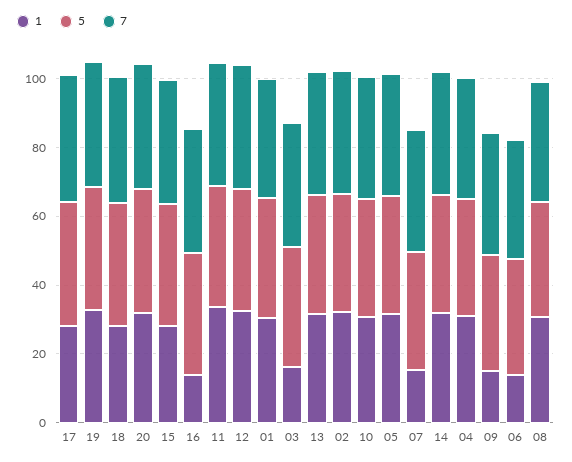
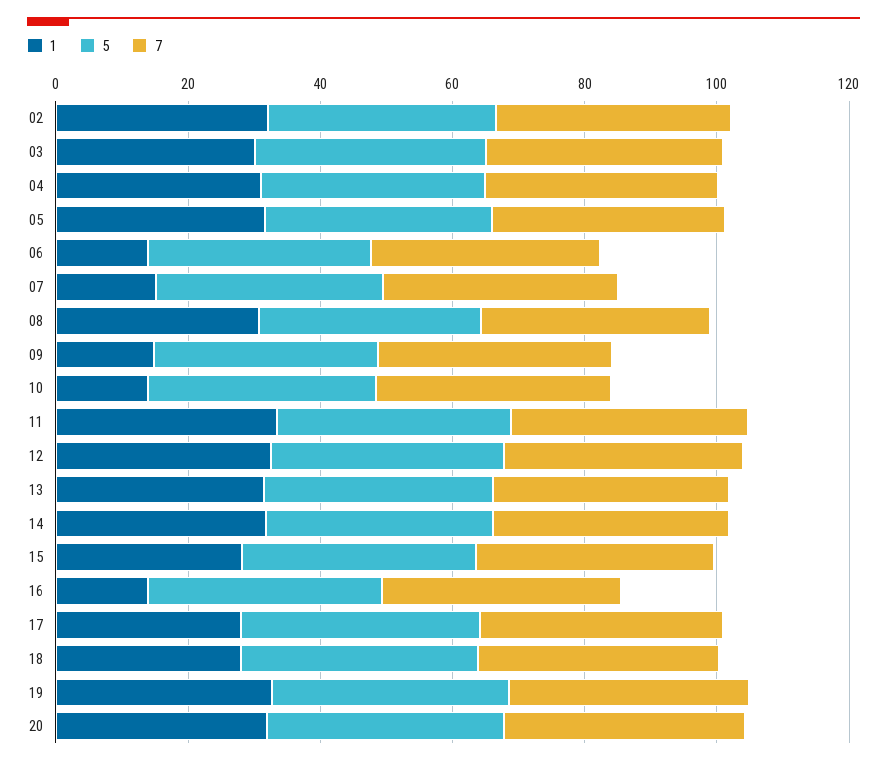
  {
    "1": {
      "17": 30,
      "19": 35,
      "18": 30,
      "20": 30,
      "15": 30,
      "16": 15,
      "11": 35,
      "12": 35,
-     "01": 30,
-     "03": 15,
+     "03": 30,
      "13": 30,
      "02": 30,
-     "10": 30,
+     "10": 15,
      "05": 30,
      "07": 15,
      "14": 30,
      "04": 30,
      "09": 15,
      "06": 15,
      "08": 30
    },
    "5": {
      "17": 35,
      "19": 35,
      "18": 35,
      "20": 35,
      "15": 35,
      "16": 35,
      "11": 35,
      "12": 35,
-     "01": 35,
      "03": 35,
      "13": 35,
      "02": 35,
      "10": 35,
      "05": 35,
      "07": 35,
      "14": 35,
      "04": 35,
      "09": 35,
      "06": 35,
      "08": 35
    },
    "7": {
      "17": 35,
      "19": 35,
      "18": 35,
      "20": 35,
      "15": 35,
      "16": 35,
      "11": 35,
      "12": 35,
-     "01": 35,
      "03": 35,
      "13": 35,
      "02": 35,
      "10": 35,
      "05": 35,
      "07": 35,
      "14": 35,
      "04": 35,
      "09": 35,
      "06": 35,
      "08": 35
    }
  }

